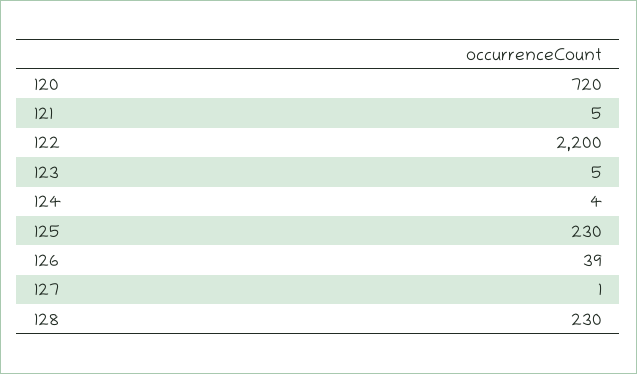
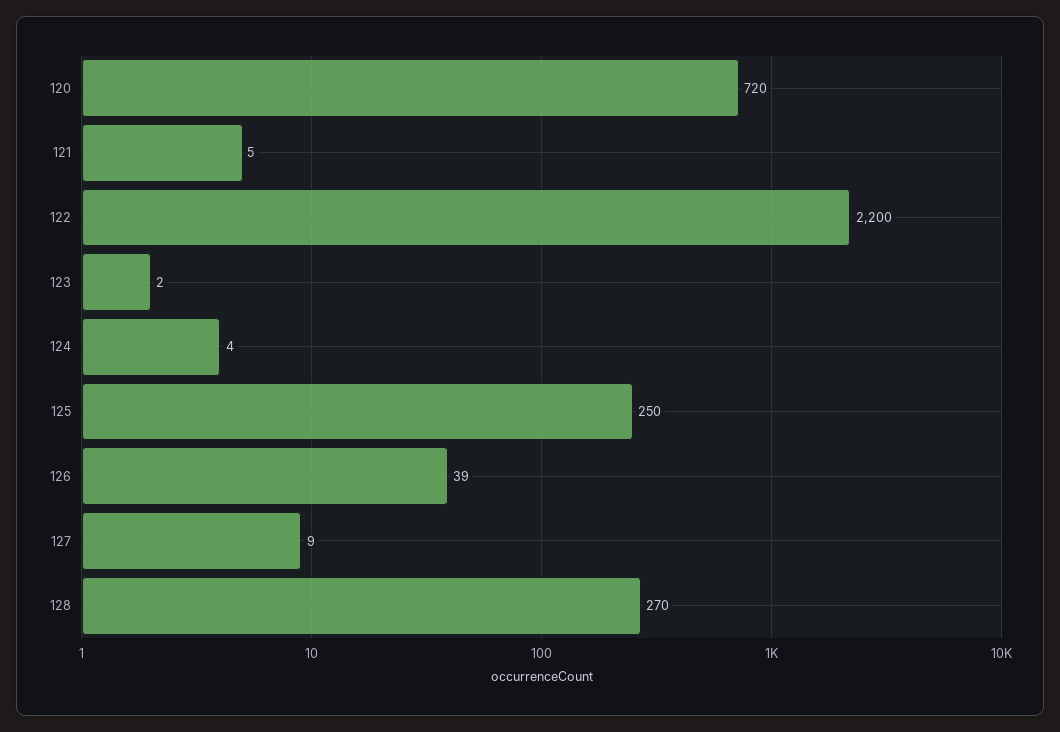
  {
    "120": 720,
    "121": 5,
    "122": 2200,
-   "123": 5,
+   "123": 2,
    "124": 4,
-   "125": 230,
+   "125": 250,
    "126": 39,
-   "127": 1,
+   "127": 9,
-   "128": 230
+   "128": 270
  }

